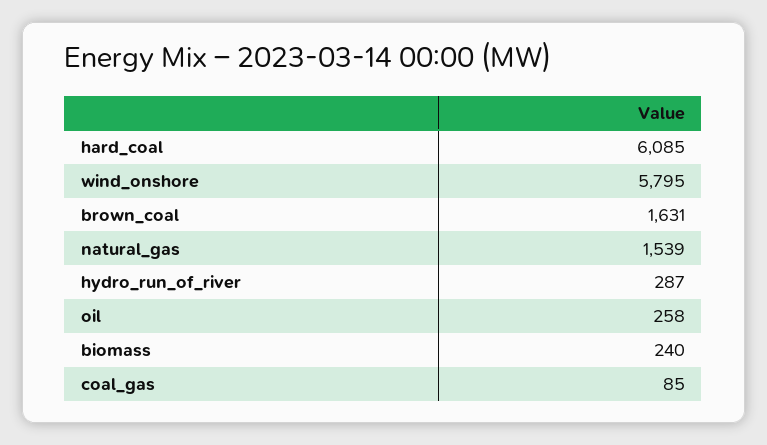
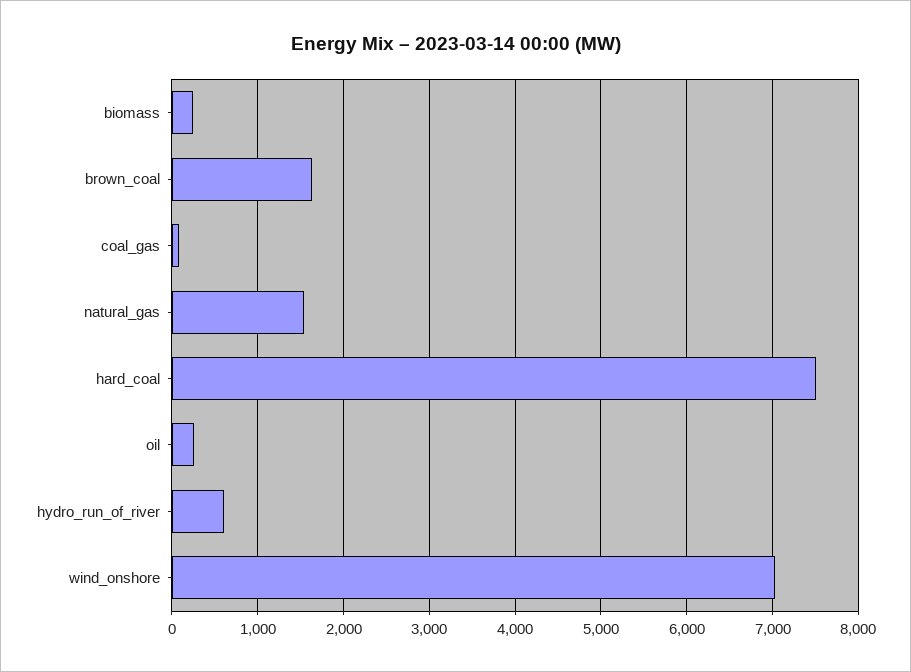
  {
-   "hard_coal": 6085,
+   "hard_coal": 7500,
-   "wind_onshore": 5795,
+   "wind_onshore": 7000,
    "brown_coal": 1631,
    "natural_gas": 1539,
-   "hydro_run_of_river": 287,
+   "hydro_run_of_river": 600,
    "oil": 258,
    "biomass": 240,
    "coal_gas": 85
  }

